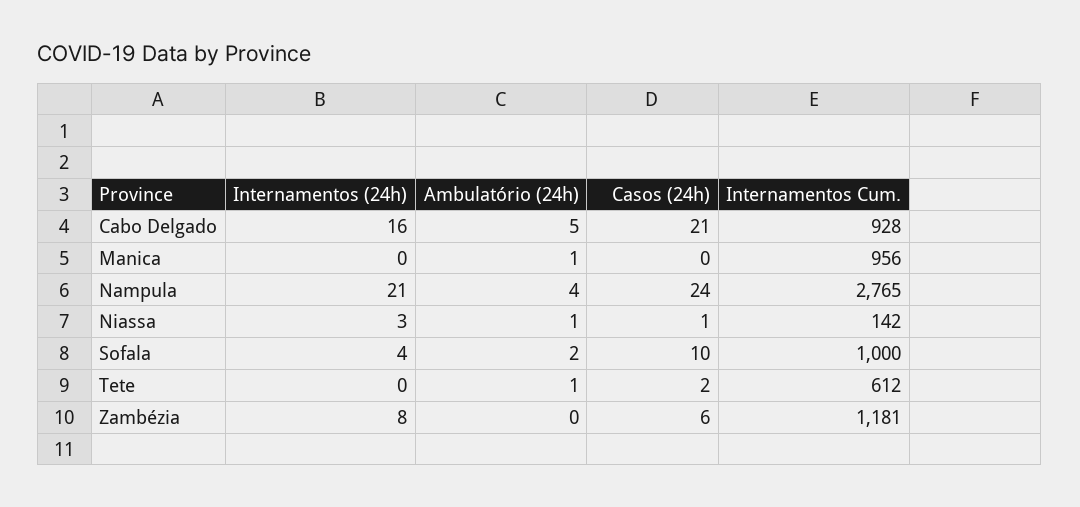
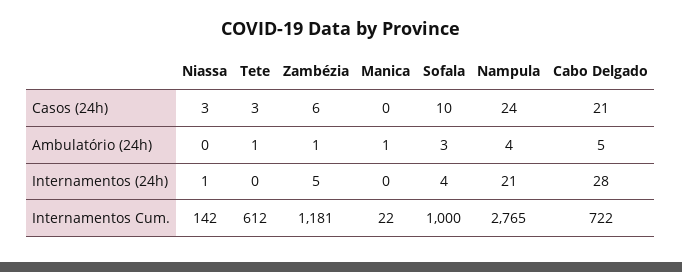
  {
    "Internamentos (24h)": {
-     "Cabo Delgado": 16,
+     "Cabo Delgado": 28,
      "Manica": 0,
      "Nampula": 21,
-     "Niassa": 3,
+     "Niassa": 1,
      "Sofala": 4,
      "Tete": 0,
-     "Zambézia": 8
+     "Zambézia": 5
    },
    "Ambulatório (24h)": {
      "Cabo Delgado": 5,
      "Manica": 1,
      "Nampula": 4,
-     "Niassa": 1,
+     "Niassa": 0,
-     "Sofala": 2,
+     "Sofala": 3,
      "Tete": 1,
-     "Zambézia": 0
+     "Zambézia": 1
    },
    "Casos (24h)": {
      "Cabo Delgado": 21,
      "Manica": 0,
      "Nampula": 24,
-     "Niassa": 1,
+     "Niassa": 3,
      "Sofala": 10,
-     "Tete": 2,
+     "Tete": 3,
      "Zambézia": 6
    },
    "Internamentos Cum.": {
-     "Cabo Delgado": 928,
+     "Cabo Delgado": 722,
-     "Manica": 956,
+     "Manica": 22,
      "Nampula": 2765,
      "Niassa": 142,
      "Sofala": 1000,
      "Tete": 612,
      "Zambézia": 1181
    }
  }

